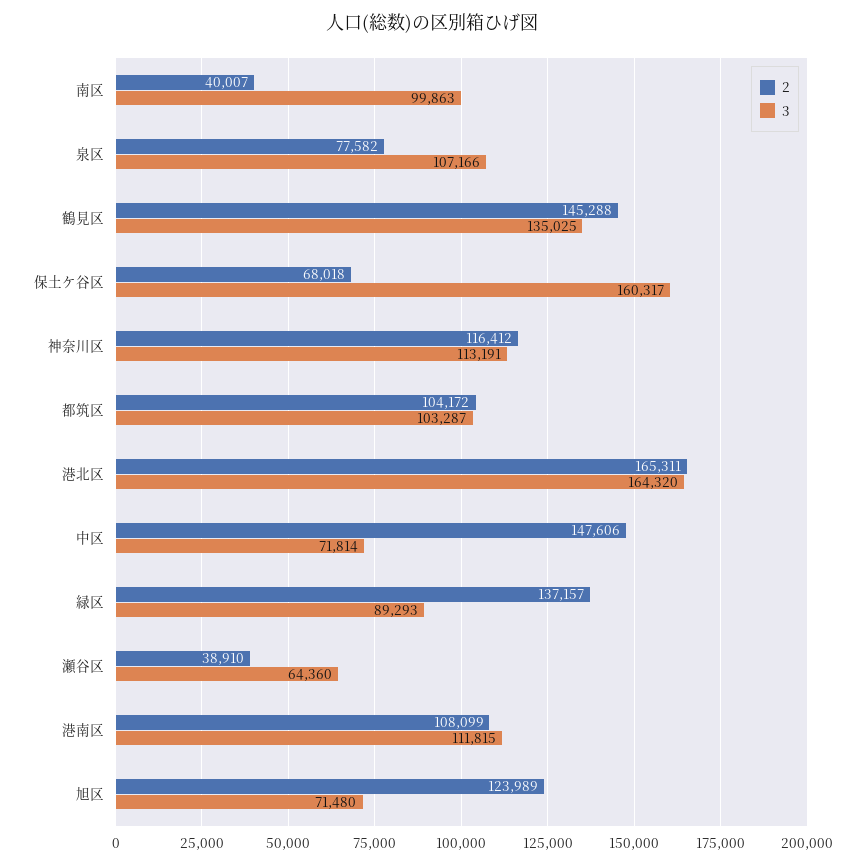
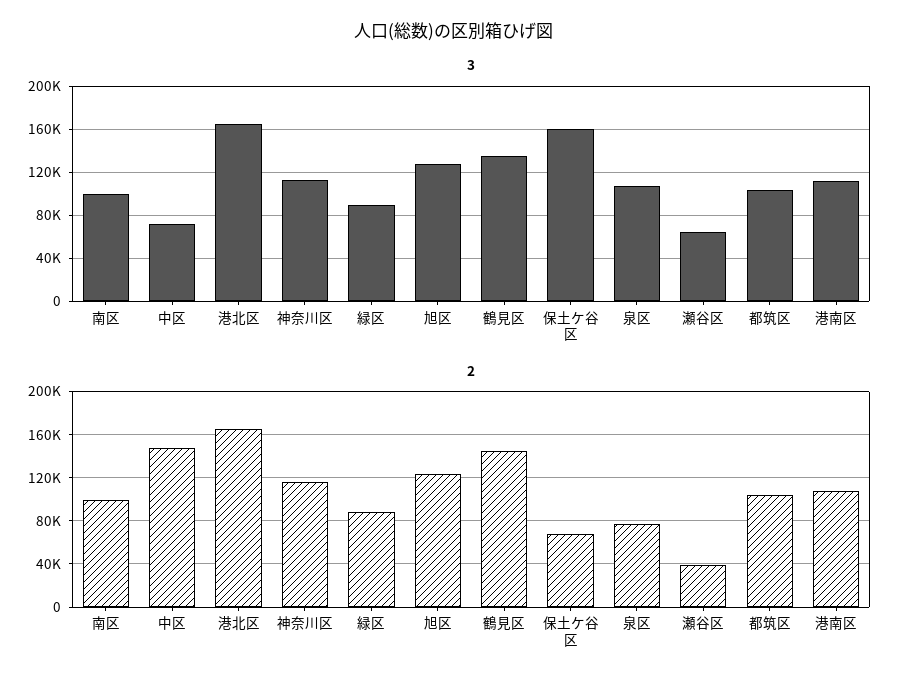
  {
    "2": {
-     "南区": 40007,
+     "南区": 100000,
      "泉区": 77582,
      "鶴見区": 145288,
      "保土ケ谷区": 68018,
      "神奈川区": 116412,
      "都筑区": 104172,
      "港北区": 165311,
      "中区": 147606,
-     "緑区": 137157,
+     "緑区": 90000,
      "瀬谷区": 38910,
      "港南区": 108099,
      "旭区": 123989
    },
    "3": {
      "南区": 99863,
      "泉区": 107166,
      "鶴見区": 135025,
      "保土ケ谷区": 160317,
      "神奈川区": 113191,
      "都筑区": 103287,
      "港北区": 164320,
      "中区": 71814,
      "緑区": 89293,
      "瀬谷区": 64360,
      "港南区": 111815,
-     "旭区": 71480
+     "旭区": 130000
    }
  }

